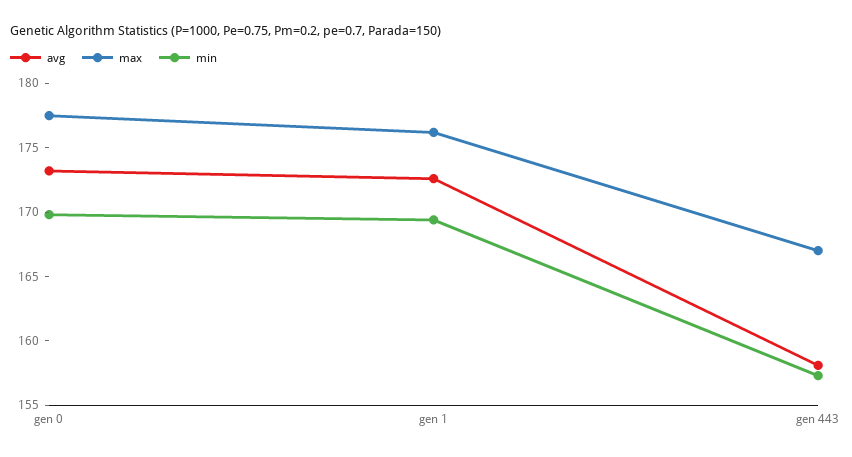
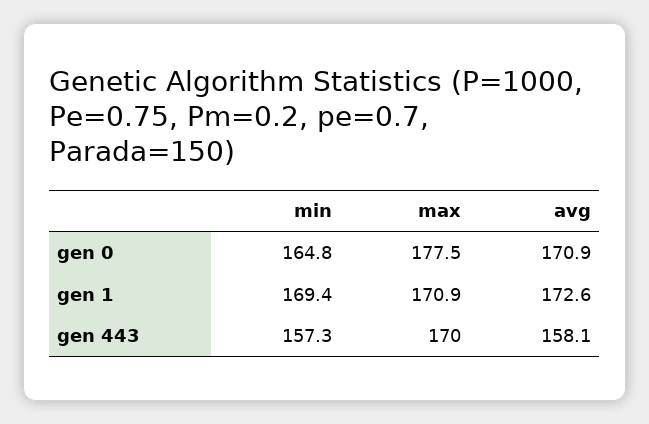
  {
    "avg": {
-     "gen 0": 173,
+     "gen 0": 170.9,
      "gen 1": 172.6,
      "gen 443": 158.1
    },
    "max": {
      "gen 0": 177.5,
-     "gen 1": 176,
+     "gen 1": 170.9,
-     "gen 443": 167
+     "gen 443": 170
    },
    "min": {
-     "gen 0": 170,
+     "gen 0": 164.8,
      "gen 1": 169.4,
      "gen 443": 157.3
    }
  }

